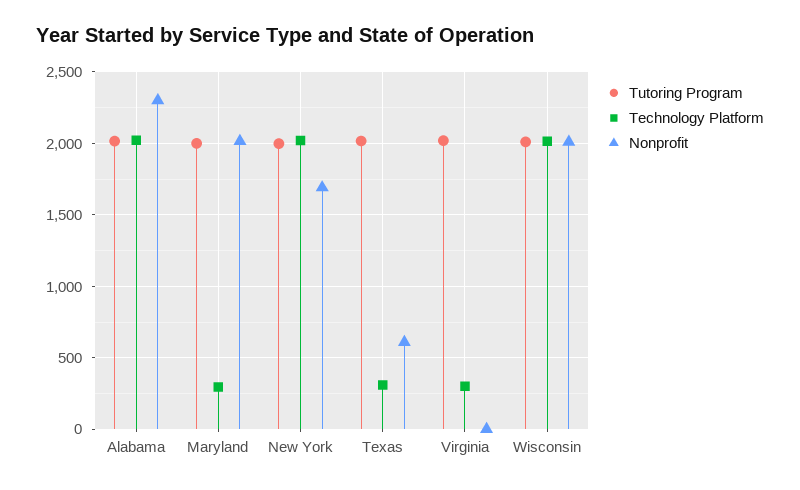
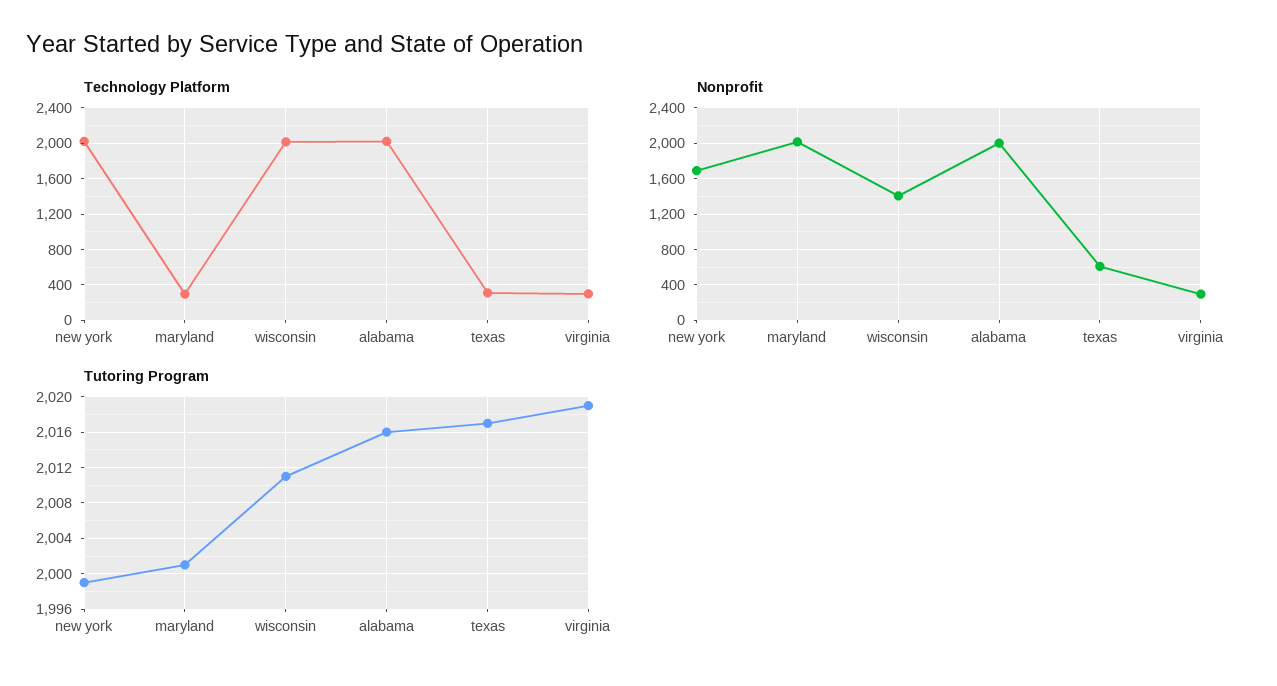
  {
    "Tutoring Program": {
      "Alabama": 2016,
      "Maryland": 2001,
      "New York": 1999,
      "Texas": 2017,
      "Virginia": 2019,
      "Wisconsin": 2011
    },
    "Technology Platform": {
      "Alabama": 2000,
      "Maryland": 300,
      "New York": 2000,
      "Texas": 300,
      "Virginia": 300,
      "Wisconsin": 2000
    },
    "Nonprofit": {
-     "Alabama": 2300,
+     "Alabama": 2000,
      "Maryland": 2000,
      "New York": 1700,
      "Texas": 600,
-     "Virginia": 0,
+     "Virginia": 300,
-     "Wisconsin": 2000
+     "Wisconsin": 1400
    }
  }

